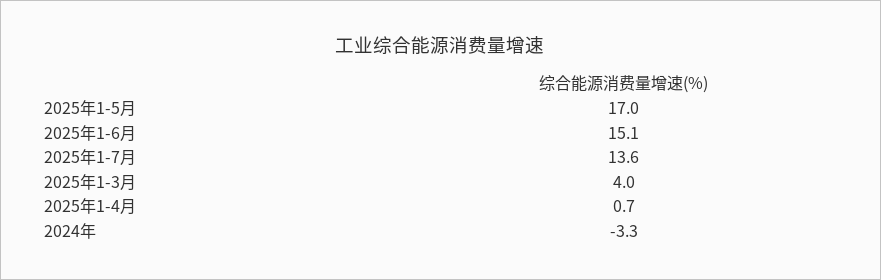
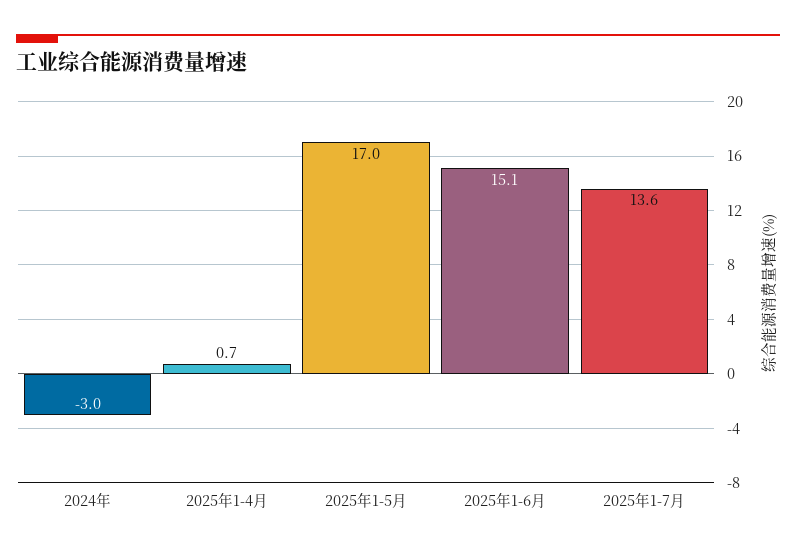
  {
    "2025年1-5月": 17,
    "2025年1-6月": 15.1,
    "2025年1-7月": 13.6,
-   "2025年1-3月": 4,
    "2025年1-4月": 0.7,
-   "2024年": -3.3
+   "2024年": -3
  }

